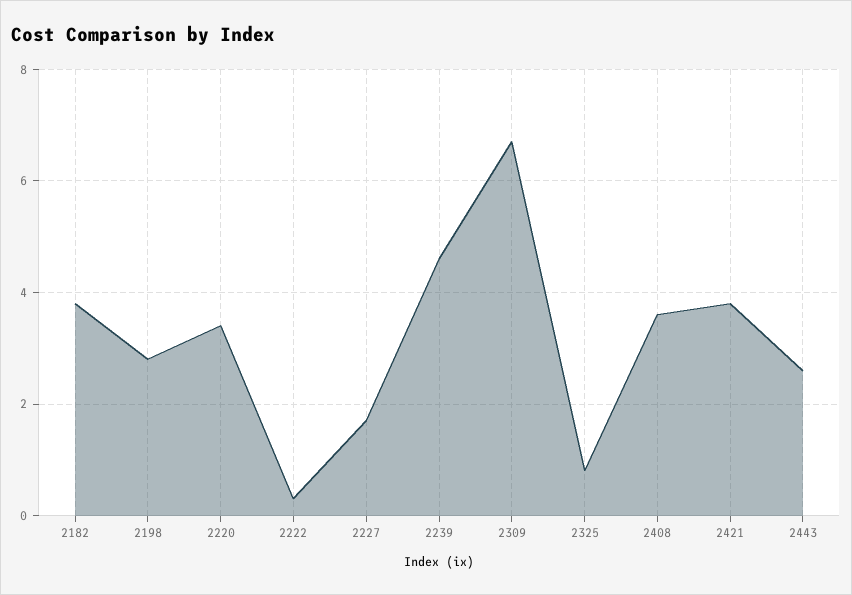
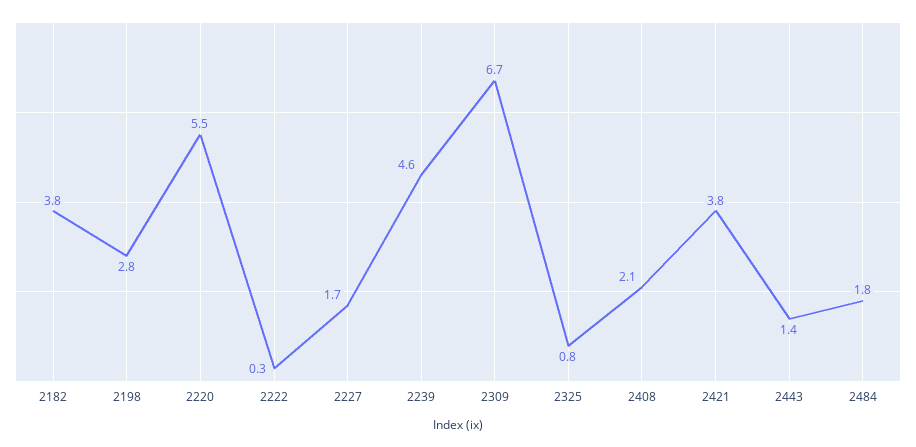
  {
    "2182": 3.8,
    "2198": 2.8,
-   "2220": 3.5,
+   "2220": 5.5,
    "2222": 0.3,
    "2227": 1.7,
    "2239": 4.6,
    "2309": 6.7,
    "2325": 0.8,
-   "2408": 3.5,
+   "2408": 2.1,
    "2421": 3.8,
-   "2443": 2.5
+   "2443": 1.4,
+   "2484": 1.8
  }

